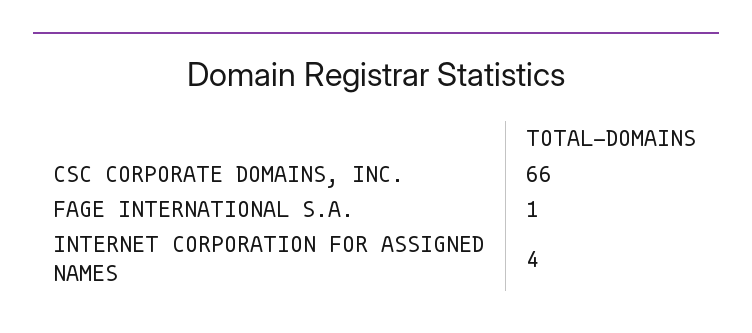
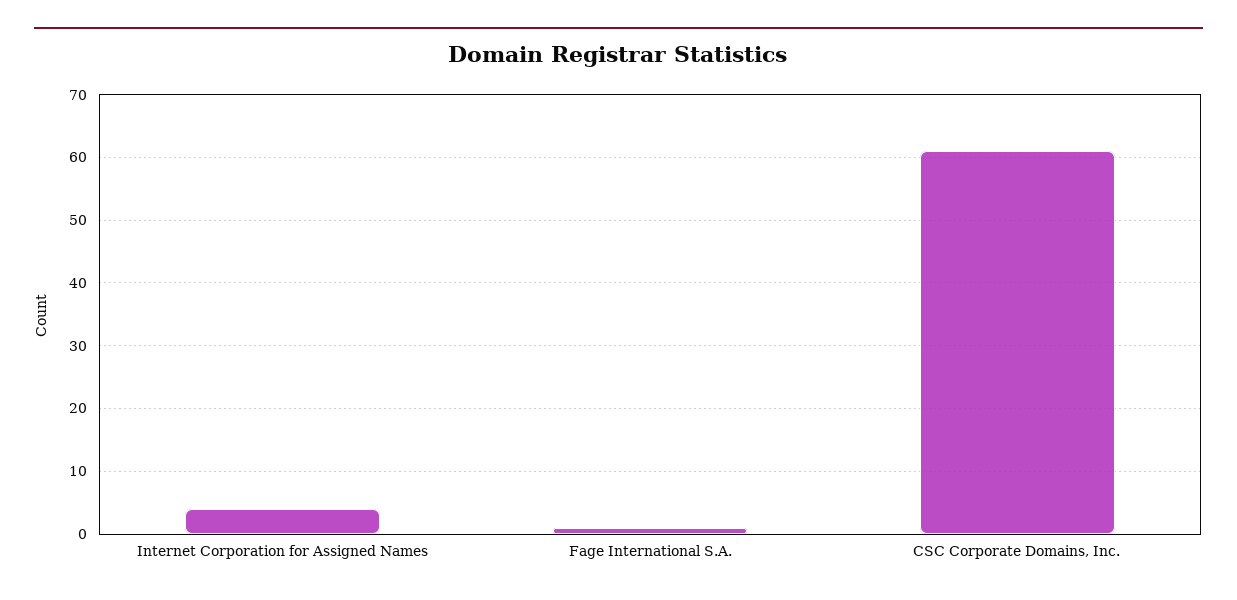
  {
-   "CSC CORPORATE DOMAINS, INC.": 66,
+   "CSC CORPORATE DOMAINS, INC.": 61,
    "FAGE INTERNATIONAL S.A.": 1,
    "INTERNET CORPORATION FOR ASSIGNED NAMES": 4
  }

